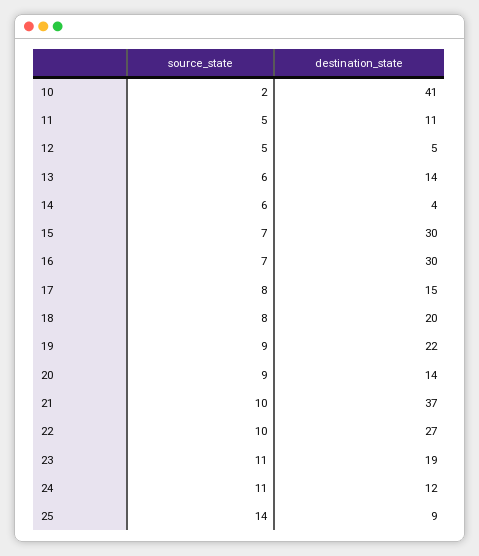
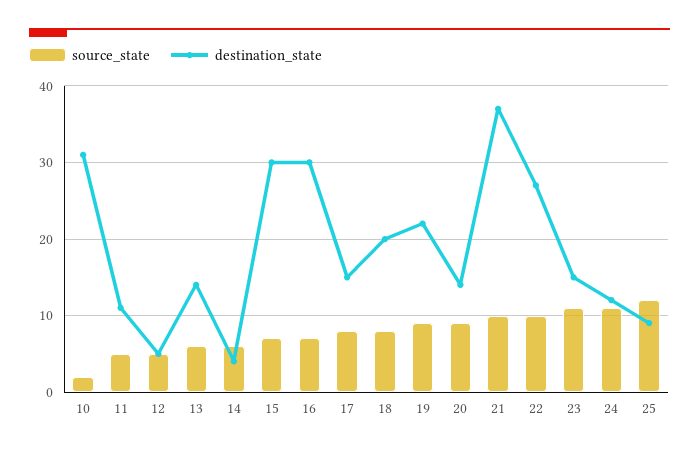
  {
    "source_state": {
      "10": 2,
      "11": 5,
      "12": 5,
      "13": 6,
      "14": 6,
      "15": 7,
      "16": 7,
      "17": 8,
      "18": 8,
      "19": 9,
      "20": 9,
      "21": 10,
      "22": 10,
      "23": 11,
      "24": 11,
-     "25": 14
+     "25": 12
    },
    "destination_state": {
-     "10": 41,
+     "10": 31,
      "11": 11,
      "12": 5,
      "13": 14,
      "14": 4,
      "15": 30,
      "16": 30,
      "17": 15,
      "18": 20,
      "19": 22,
      "20": 14,
      "21": 37,
      "22": 27,
-     "23": 19,
+     "23": 15,
      "24": 12,
      "25": 9
    }
  }

